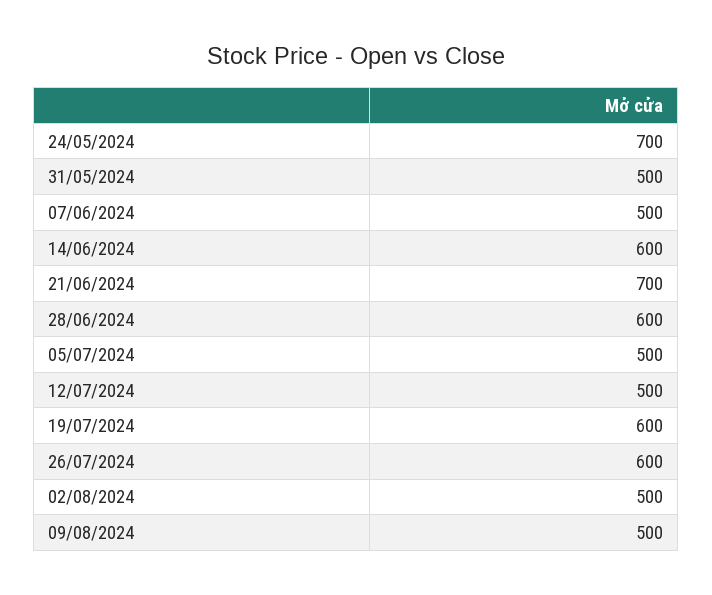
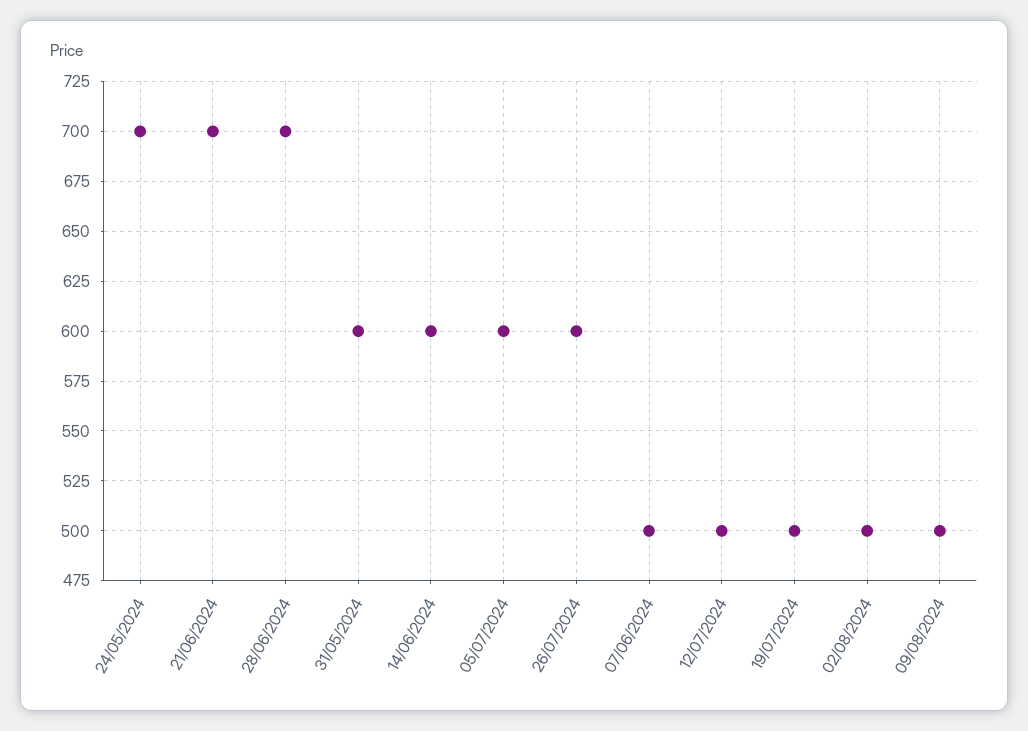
  {
    "24/05/2024": 700,
-   "31/05/2024": 500,
+   "31/05/2024": 600,
    "07/06/2024": 500,
    "14/06/2024": 600,
    "21/06/2024": 700,
-   "28/06/2024": 600,
+   "28/06/2024": 700,
-   "05/07/2024": 500,
+   "05/07/2024": 600,
    "12/07/2024": 500,
-   "19/07/2024": 600,
+   "19/07/2024": 500,
    "26/07/2024": 600,
    "02/08/2024": 500,
    "09/08/2024": 500
  }

